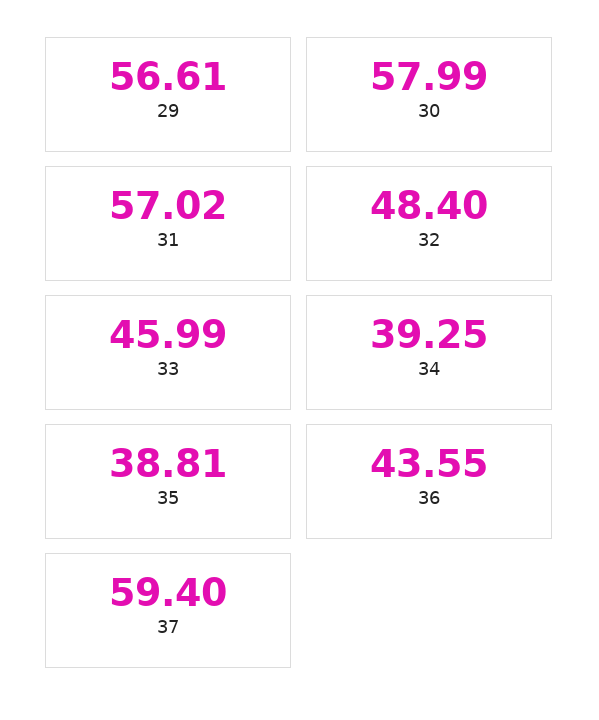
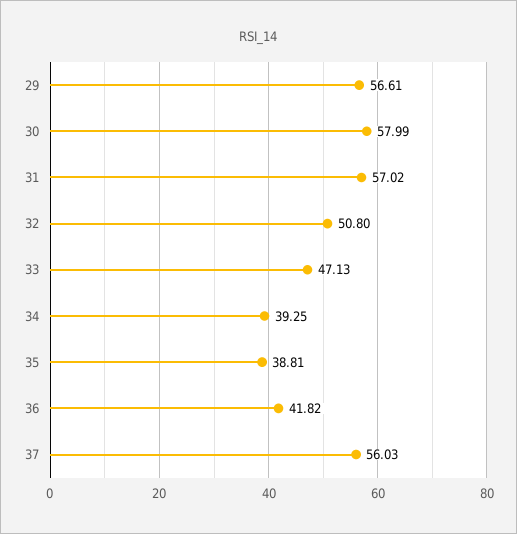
  {
    "29": 56.61,
    "30": 57.99,
    "31": 57.02,
-   "32": 48.4,
+   "32": 50.8,
-   "33": 45.99,
+   "33": 47.13,
    "34": 39.25,
    "35": 38.81,
-   "36": 43.55,
+   "36": 41.82,
-   "37": 59.4
+   "37": 56.03
  }

